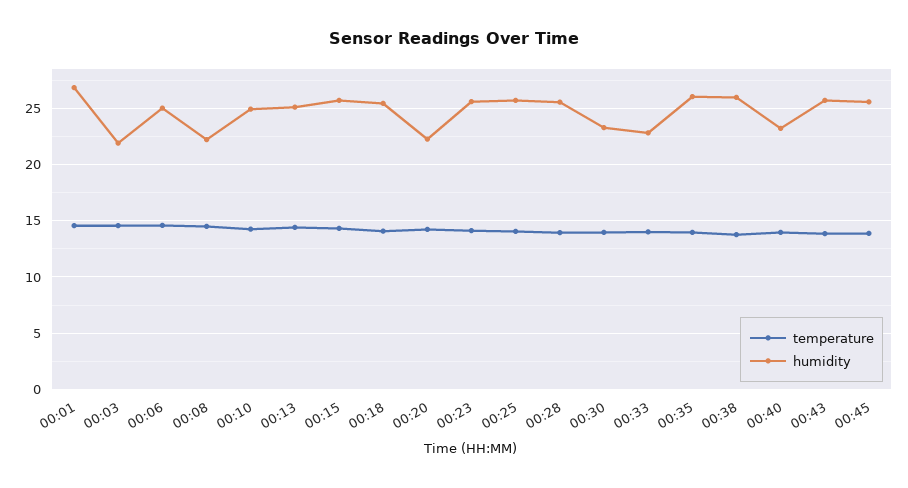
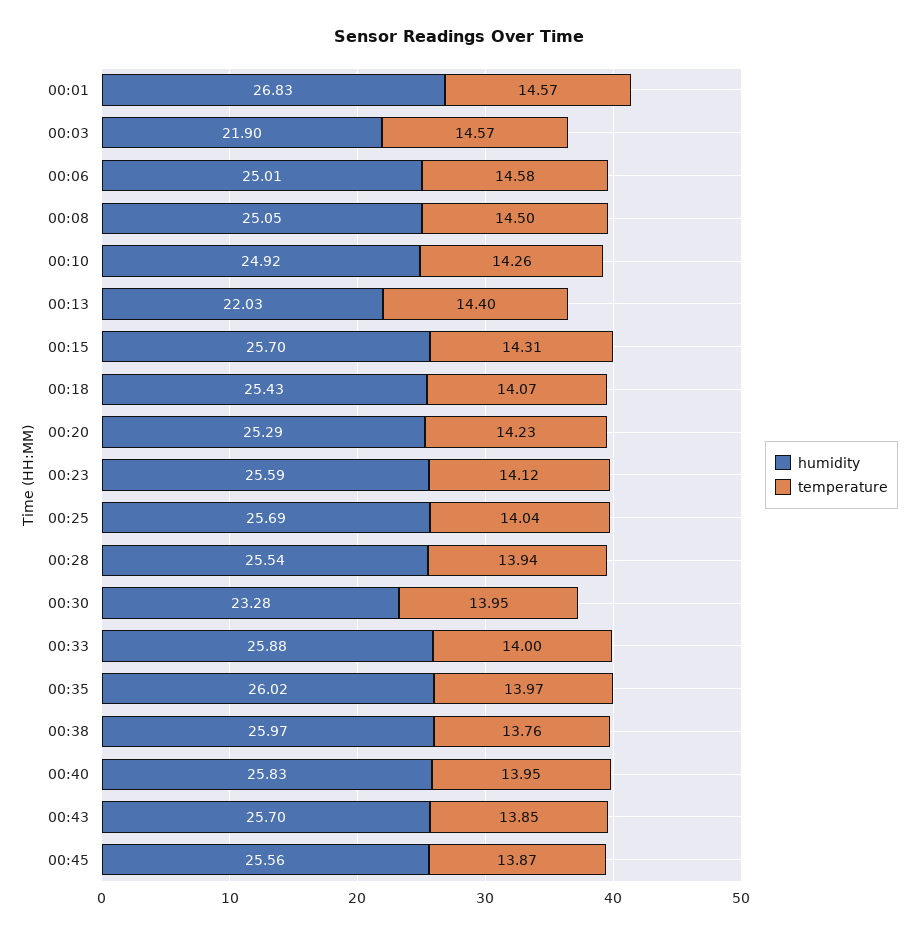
  {
    "temperature": {
      "00:01": 14.57,
      "00:03": 14.57,
      "00:06": 14.58,
      "00:08": 14.5,
      "00:10": 14.26,
      "00:13": 14.4,
      "00:15": 14.31,
      "00:18": 14.07,
      "00:20": 14.23,
      "00:23": 14.12,
      "00:25": 14.04,
      "00:28": 13.94,
      "00:30": 13.95,
      "00:33": 14,
      "00:35": 13.97,
      "00:38": 13.76,
      "00:40": 13.95,
      "00:43": 13.85,
      "00:45": 13.87
    },
    "humidity": {
      "00:01": 26.83,
      "00:03": 21.9,
      "00:06": 25.01,
-     "00:08": 22,
+     "00:08": 25.05,
      "00:10": 24.92,
-     "00:13": 25,
+     "00:13": 22.03,
      "00:15": 25.7,
      "00:18": 25.43,
-     "00:20": 22,
+     "00:20": 25.29,
      "00:23": 25.59,
      "00:25": 25.69,
      "00:28": 25.54,
      "00:30": 23.28,
-     "00:33": 23,
+     "00:33": 25.88,
      "00:35": 26.02,
      "00:38": 25.97,
-     "00:40": 23,
+     "00:40": 25.83,
      "00:43": 25.7,
      "00:45": 25.56
    }
  }

